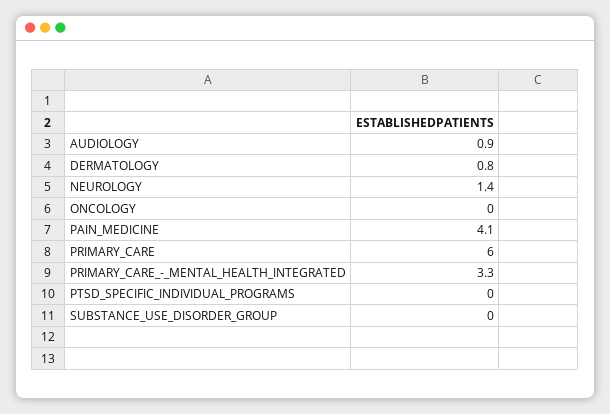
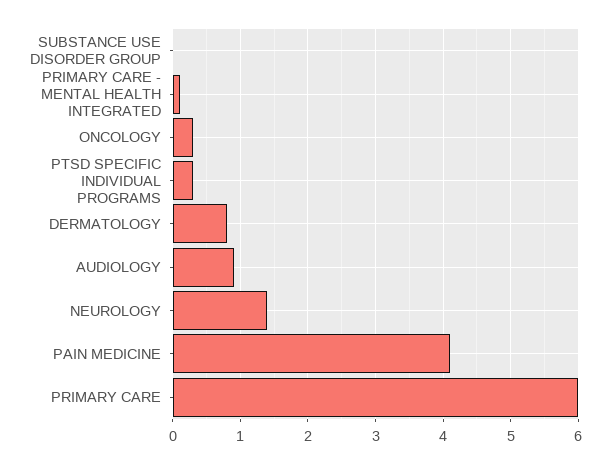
  {
    "AUDIOLOGY": 0.9,
    "DERMATOLOGY": 0.8,
    "NEUROLOGY": 1.4,
-   "ONCOLOGY": 0,
+   "ONCOLOGY": 0.3,
    "PAIN_MEDICINE": 4.1,
    "PRIMARY_CARE": 6,
-   "PRIMARY_CARE_-_MENTAL_HEALTH_INTEGRATED": 3.3,
+   "PRIMARY_CARE_-_MENTAL_HEALTH_INTEGRATED": 0.1,
-   "PTSD_SPECIFIC_INDIVIDUAL_PROGRAMS": 0,
+   "PTSD_SPECIFIC_INDIVIDUAL_PROGRAMS": 0.3,
    "SUBSTANCE_USE_DISORDER_GROUP": 0
  }

